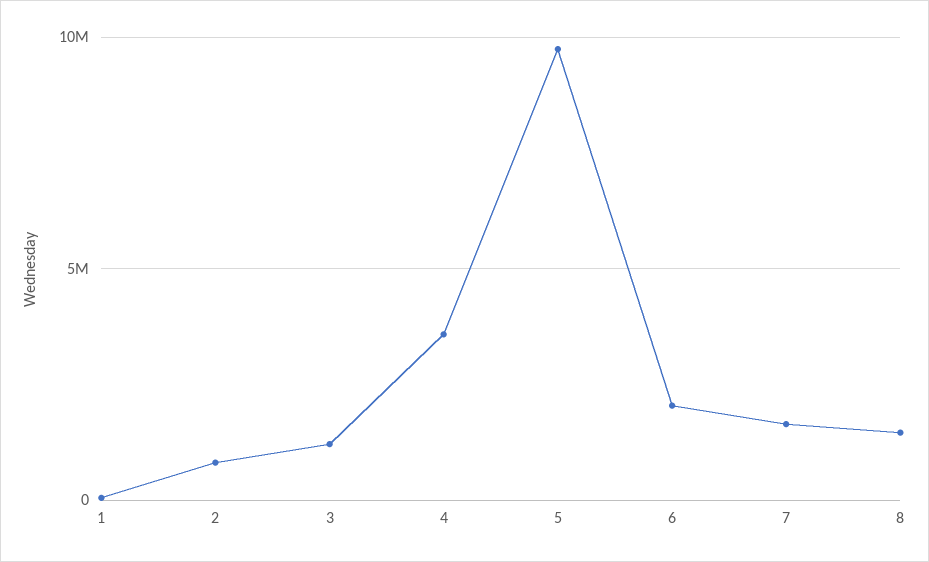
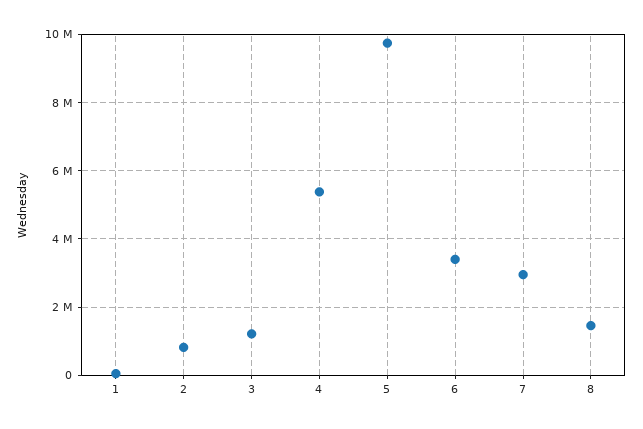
  {
    "1": 0,
    "2": 800000,
    "3": 1200000,
-   "4": 3500000,
+   "4": 5400000,
    "5": 9800000,
-   "6": 2000000,
+   "6": 3400000,
-   "7": 1500000,
+   "7": 3000000,
    "8": 1400000
  }

